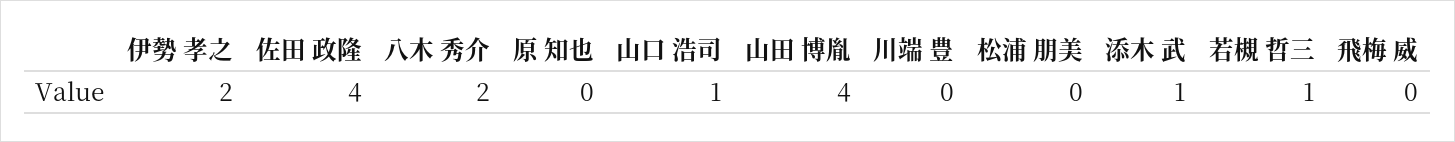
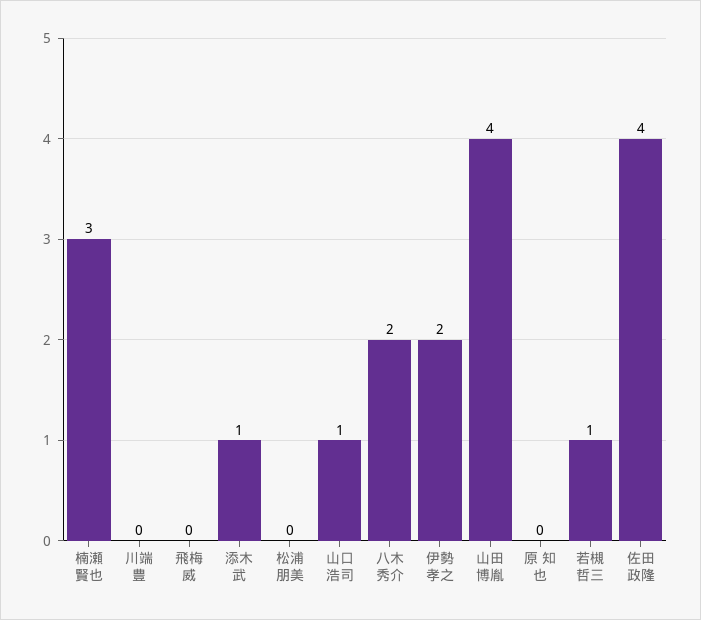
  {
    "伊勢 孝之": 2,
    "佐田 政隆": 4,
    "八木 秀介": 2,
    "原 知也": 0,
    "山口 浩司": 1,
    "山田 博胤": 4,
    "川端 豊": 0,
    "松浦 朋美": 0,
    "添木 武": 1,
    "若槻 哲三": 1,
-   "飛梅 威": 0
+   "飛梅 威": 0,
+   "楠瀬 賢也": 3
  }

